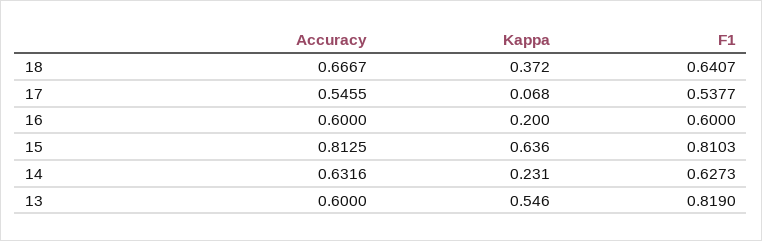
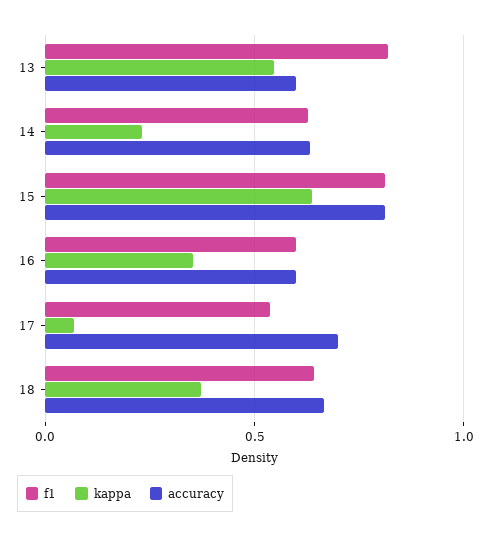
  {
    "Accuracy": {
      "18": 0.6667,
-     "17": 0.5455,
+     "17": 0.7,
      "16": 0.6,
      "15": 0.8125,
      "14": 0.6316,
      "13": 0.6
    },
    "Kappa": {
      "18": 0.372,
      "17": 0.068,
-     "16": 0.2,
+     "16": 0.35,
      "15": 0.636,
      "14": 0.231,
      "13": 0.546
    },
    "F1": {
      "18": 0.6407,
      "17": 0.5377,
      "16": 0.6,
      "15": 0.8103,
      "14": 0.6273,
      "13": 0.819
    }
  }

